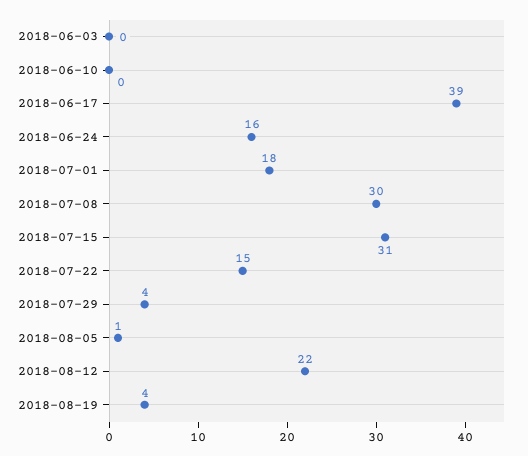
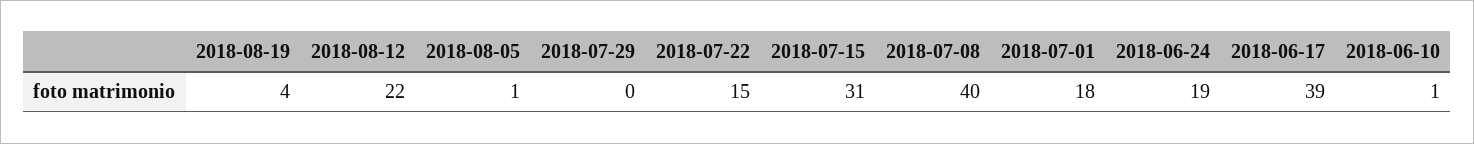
  {
-   "2018-06-03": 0,
-   "2018-06-10": 0,
+   "2018-06-10": 1,
    "2018-06-17": 39,
-   "2018-06-24": 16,
+   "2018-06-24": 19,
    "2018-07-01": 18,
-   "2018-07-08": 30,
+   "2018-07-08": 40,
    "2018-07-15": 31,
    "2018-07-22": 15,
-   "2018-07-29": 4,
+   "2018-07-29": 0,
    "2018-08-05": 1,
    "2018-08-12": 22,
    "2018-08-19": 4
  }

